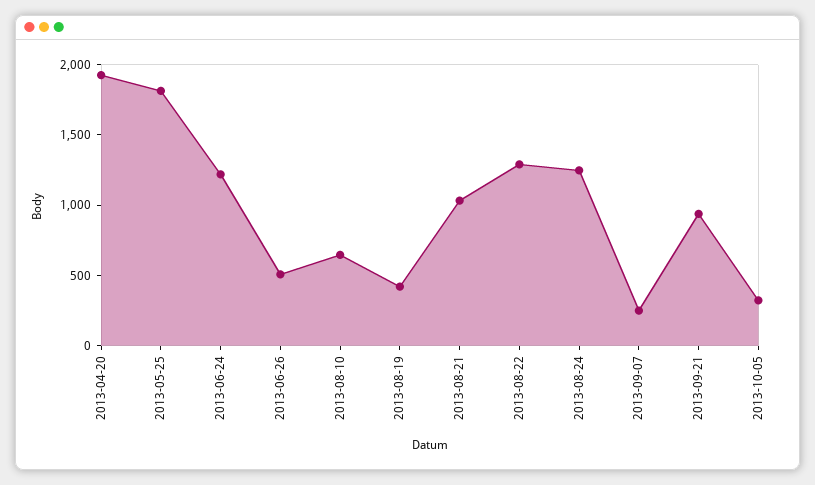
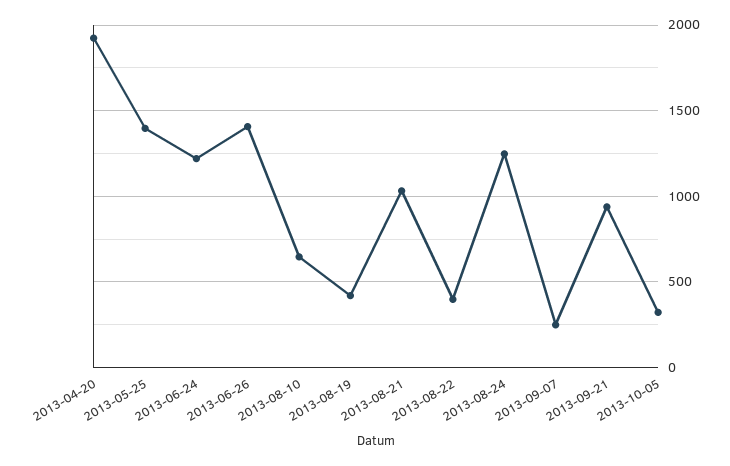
  {
    "2013-04-20": 1950,
-   "2013-05-25": 1800,
+   "2013-05-25": 1400,
    "2013-06-24": 1200,
-   "2013-06-26": 500,
+   "2013-06-26": 1400,
    "2013-08-10": 650,
    "2013-08-19": 400,
    "2013-08-21": 1050,
-   "2013-08-22": 1300,
+   "2013-08-22": 400,
    "2013-08-24": 1250,
    "2013-09-07": 250,
    "2013-09-21": 950,
    "2013-10-05": 300
  }

